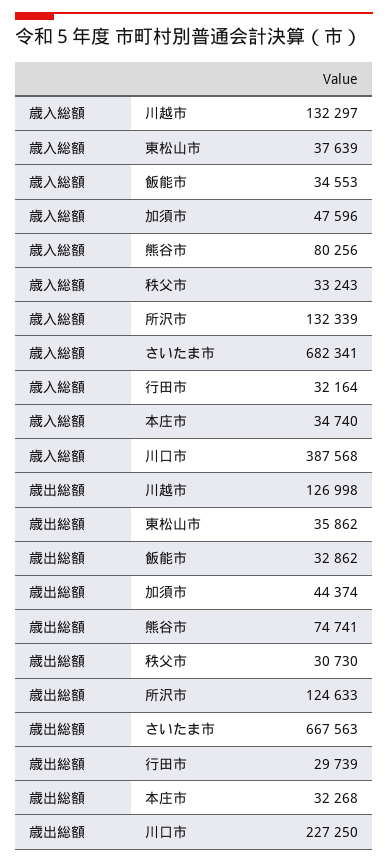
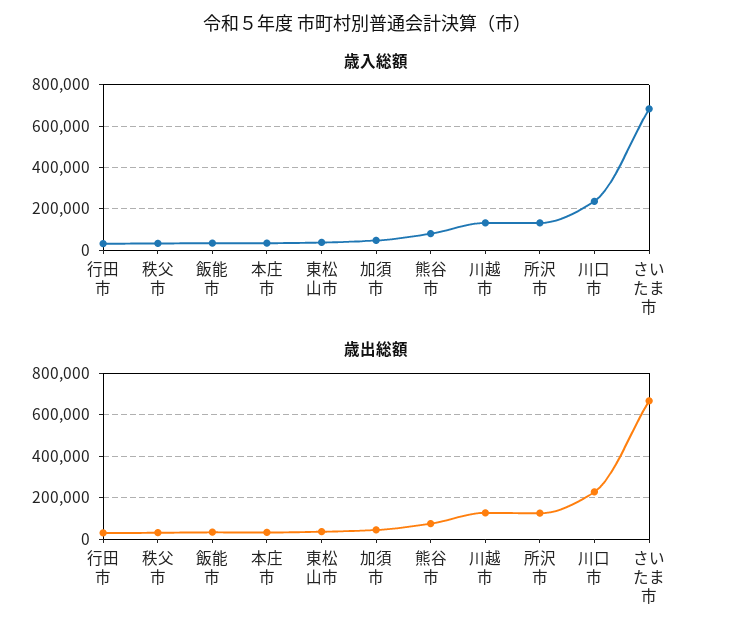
  {
    "歳入総額": {
      "川越市": 132297,
      "東松山市": 37639,
      "飯能市": 34553,
      "加須市": 47596,
      "熊谷市": 80256,
      "秩父市": 33243,
      "所沢市": 132339,
      "さいたま市": 682341,
      "行田市": 32164,
      "本庄市": 34740,
-     "川口市": 387568
+     "川口市": 250000
    },
    "歳出総額": {
      "川越市": 126998,
      "東松山市": 35862,
      "飯能市": 32862,
      "加須市": 44374,
      "熊谷市": 74741,
      "秩父市": 30730,
      "所沢市": 124633,
      "さいたま市": 667563,
      "行田市": 29739,
      "本庄市": 32268,
      "川口市": 227250
    }
  }

